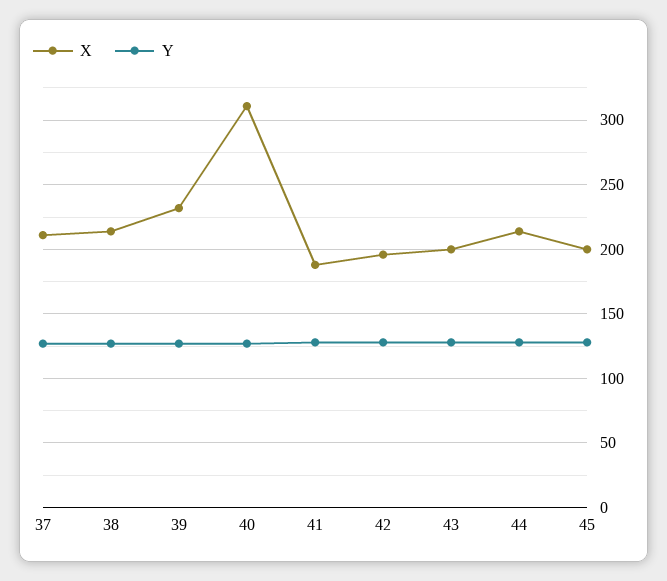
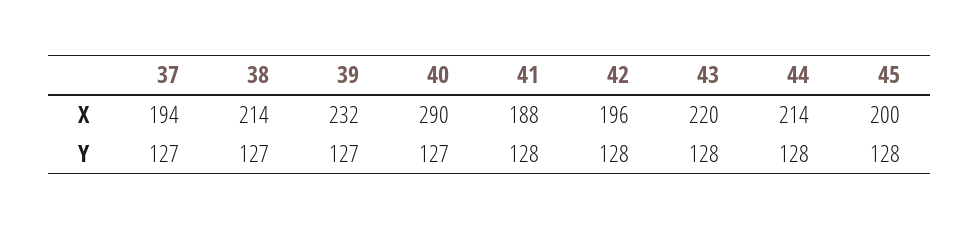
  {
    "X": {
-     "37": 210,
+     "37": 194,
      "38": 214,
      "39": 232,
-     "40": 310,
+     "40": 290,
      "41": 188,
      "42": 196,
-     "43": 200,
+     "43": 220,
      "44": 214,
      "45": 200
    },
    "Y": {
      "37": 127,
      "38": 127,
      "39": 127,
      "40": 127,
      "41": 128,
      "42": 128,
      "43": 128,
      "44": 128,
      "45": 128
    }
  }

